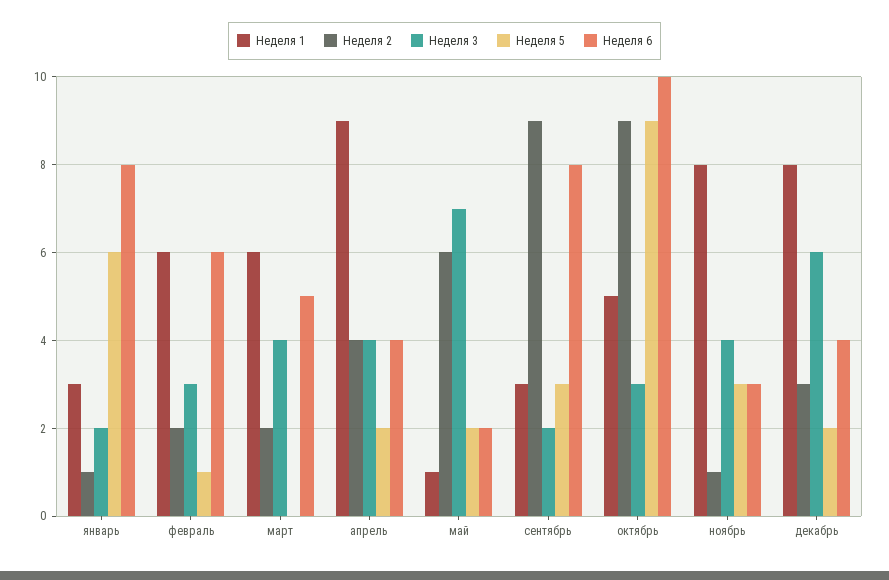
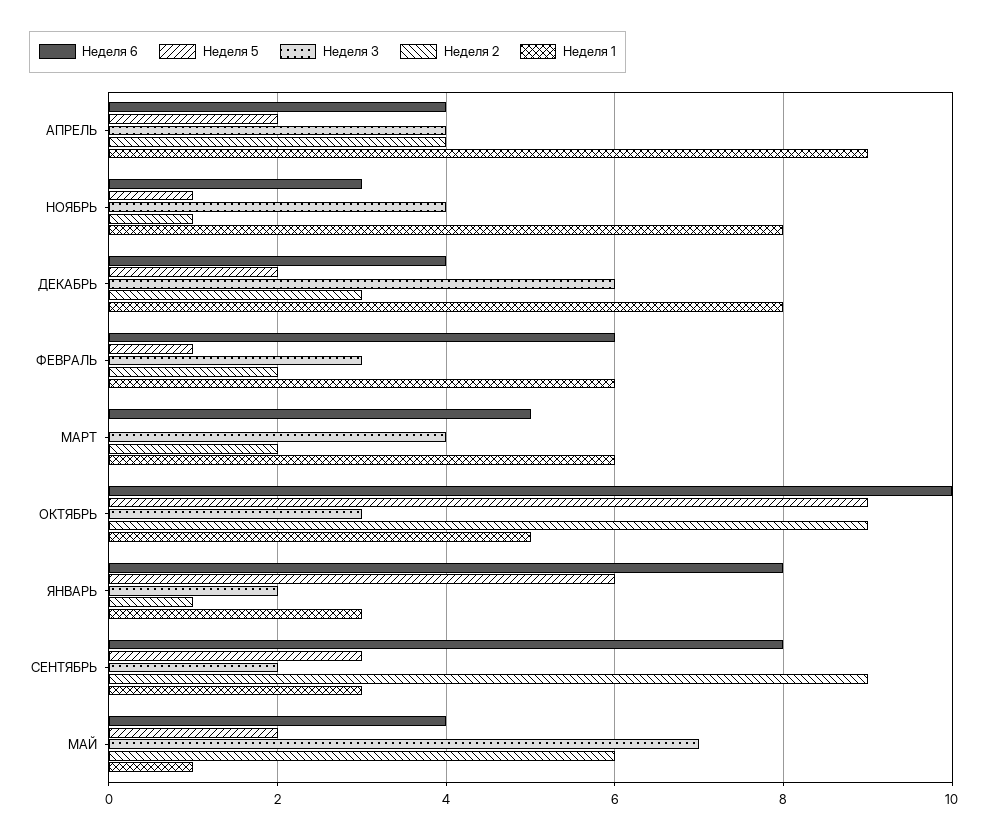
  {
    "Неделя 1": {
      "январь": 3,
      "февраль": 6,
      "март": 6,
      "апрель": 9,
      "май": 1,
      "сентябрь": 3,
      "октябрь": 5,
      "ноябрь": 8,
      "декабрь": 8
    },
    "Неделя 2": {
      "январь": 1,
      "февраль": 2,
      "март": 2,
      "апрель": 4,
      "май": 6,
      "сентябрь": 9,
      "октябрь": 9,
      "ноябрь": 1,
      "декабрь": 3
    },
    "Неделя 3": {
      "январь": 2,
      "февраль": 3,
      "март": 4,
      "апрель": 4,
      "май": 7,
      "сентябрь": 2,
      "октябрь": 3,
      "ноябрь": 4,
      "декабрь": 6
    },
    "Неделя 5": {
      "январь": 6,
      "февраль": 1,
      "март": 0,
      "апрель": 2,
      "май": 2,
      "сентябрь": 3,
      "октябрь": 9,
-     "ноябрь": 3,
+     "ноябрь": 1,
      "декабрь": 2
    },
    "Неделя 6": {
      "январь": 8,
      "февраль": 6,
      "март": 5,
      "апрель": 4,
-     "май": 2,
+     "май": 4,
      "сентябрь": 8,
      "октябрь": 10,
      "ноябрь": 3,
      "декабрь": 4
    }
  }

